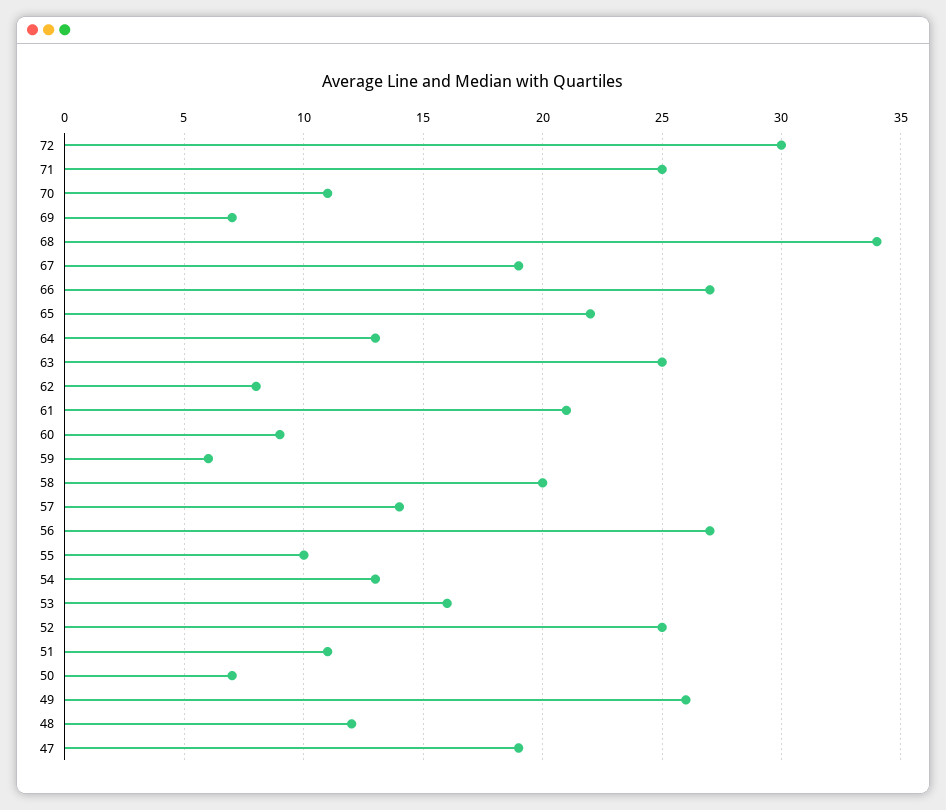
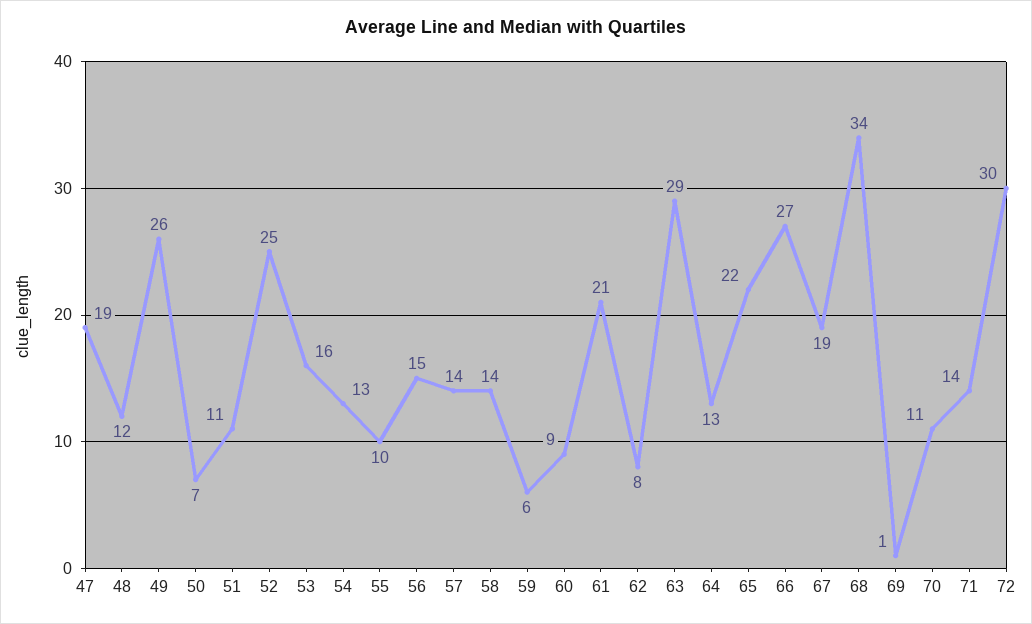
  {
    "72": 30,
-   "71": 25,
+   "71": 14,
    "70": 11,
-   "69": 7,
+   "69": 1,
    "68": 34,
    "67": 19,
    "66": 27,
    "65": 22,
    "64": 13,
-   "63": 25,
+   "63": 29,
    "62": 8,
    "61": 21,
    "60": 9,
    "59": 6,
-   "58": 20,
+   "58": 14,
    "57": 14,
-   "56": 27,
+   "56": 15,
    "55": 10,
    "54": 13,
    "53": 16,
    "52": 25,
    "51": 11,
    "50": 7,
    "49": 26,
    "48": 12,
    "47": 19
  }

